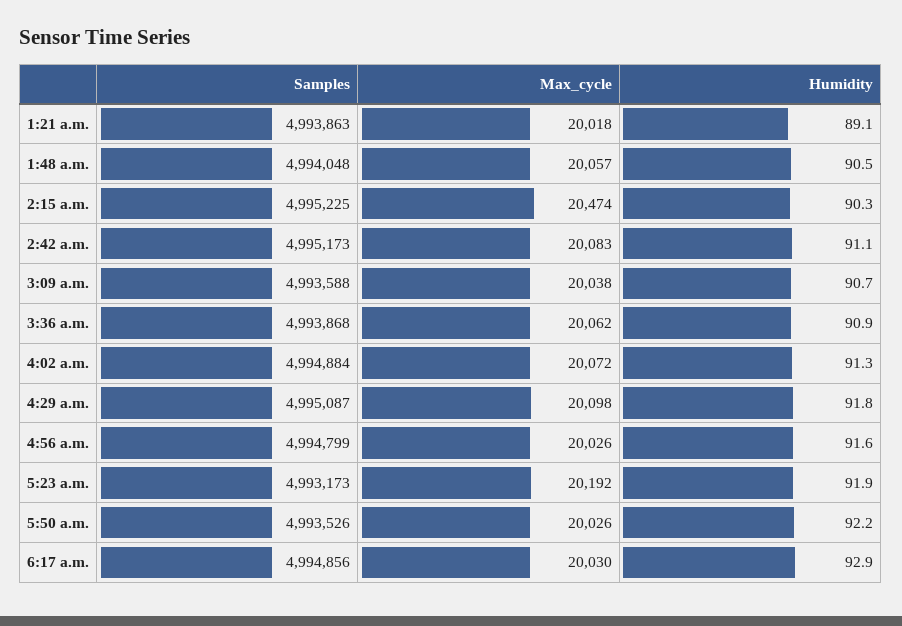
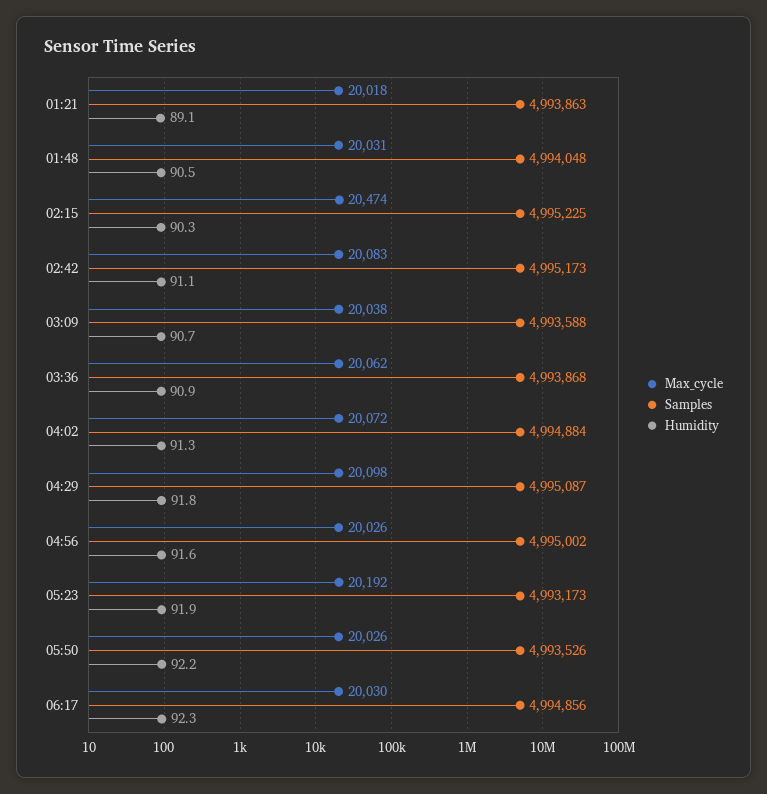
  {
    "Samples": {
      "1:21 a.m.": 4993863,
      "1:48 a.m.": 4994048,
      "2:15 a.m.": 4995225,
      "2:42 a.m.": 4995173,
      "3:09 a.m.": 4993588,
      "3:36 a.m.": 4993868,
      "4:02 a.m.": 4994884,
      "4:29 a.m.": 4995087,
-     "4:56 a.m.": 4994799,
+     "4:56 a.m.": 4995002,
      "5:23 a.m.": 4993173,
      "5:50 a.m.": 4993526,
      "6:17 a.m.": 4994856
    },
    "Max_cycle": {
      "1:21 a.m.": 20018,
-     "1:48 a.m.": 20057,
+     "1:48 a.m.": 20031,
      "2:15 a.m.": 20474,
      "2:42 a.m.": 20083,
      "3:09 a.m.": 20038,
      "3:36 a.m.": 20062,
      "4:02 a.m.": 20072,
      "4:29 a.m.": 20098,
      "4:56 a.m.": 20026,
      "5:23 a.m.": 20192,
      "5:50 a.m.": 20026,
      "6:17 a.m.": 20030
    },
    "Humidity": {
      "1:21 a.m.": 89.1,
      "1:48 a.m.": 90.5,
      "2:15 a.m.": 90.3,
      "2:42 a.m.": 91.1,
      "3:09 a.m.": 90.7,
      "3:36 a.m.": 90.9,
      "4:02 a.m.": 91.3,
      "4:29 a.m.": 91.8,
      "4:56 a.m.": 91.6,
      "5:23 a.m.": 91.9,
      "5:50 a.m.": 92.2,
-     "6:17 a.m.": 92.9
+     "6:17 a.m.": 92.3
    }
  }

